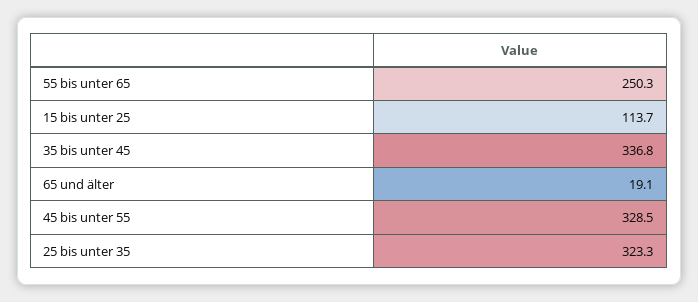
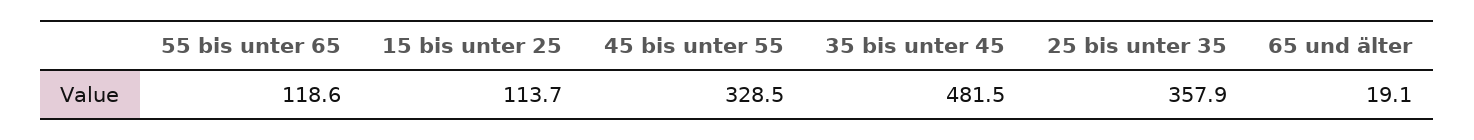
  {
-   "55 bis unter 65": 250.3,
+   "55 bis unter 65": 118.6,
    "15 bis unter 25": 113.7,
-   "35 bis unter 45": 336.8,
+   "35 bis unter 45": 481.5,
    "65 und älter": 19.1,
    "45 bis unter 55": 328.5,
-   "25 bis unter 35": 323.3
+   "25 bis unter 35": 357.9
  }

